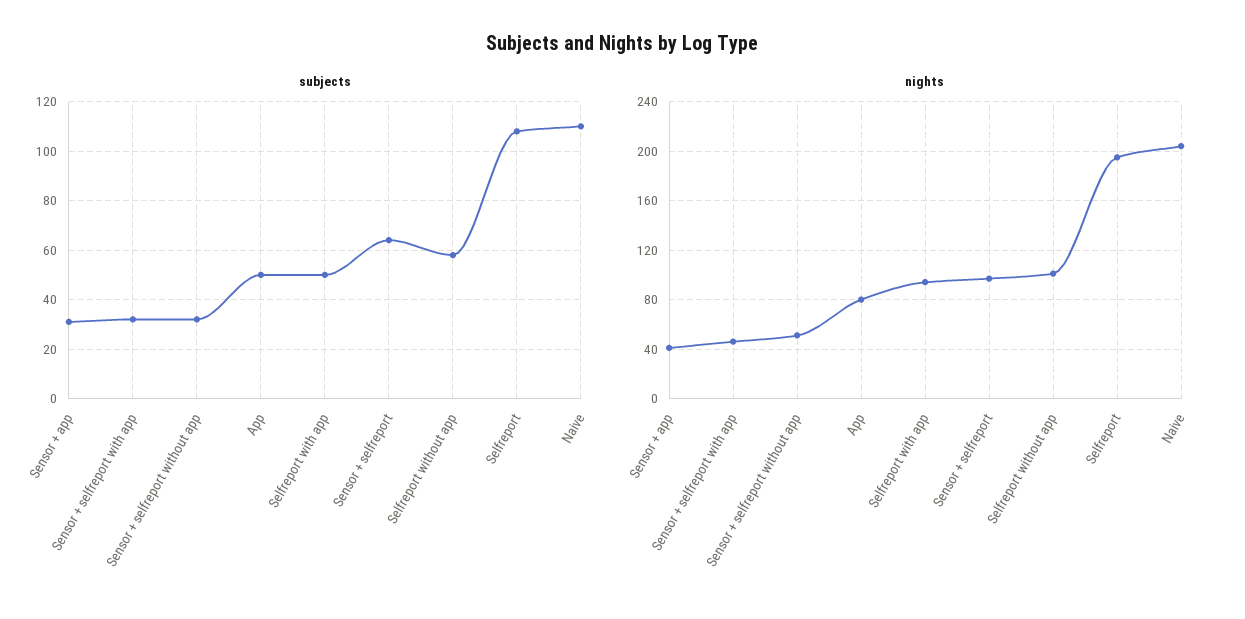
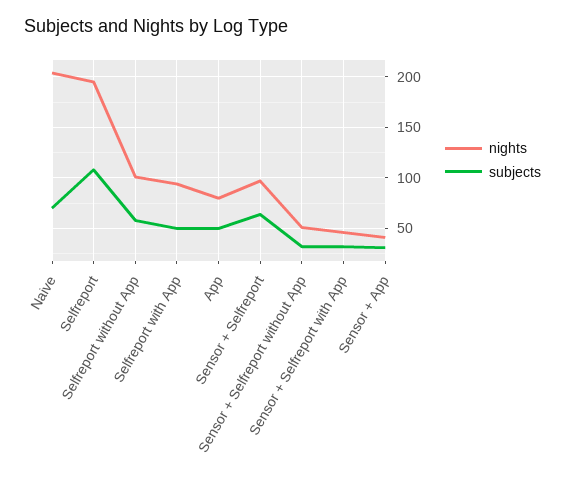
  {
    "subjects": {
      "Sensor + app": 30,
      "Sensor + selfreport with app": 30,
      "Sensor + selfreport without app": 30,
      "App": 50,
      "Selfreport with app": 50,
      "Sensor + selfreport": 65,
      "Selfreport without app": 60,
      "Selfreport": 110,
-     "Naive": 110
+     "Naive": 70
    },
    "nights": {
      "Sensor + app": 40,
      "Sensor + selfreport with app": 45,
      "Sensor + selfreport without app": 50,
      "App": 80,
      "Selfreport with app": 95,
      "Sensor + selfreport": 95,
      "Selfreport without app": 100,
      "Selfreport": 195,
      "Naive": 205
    }
  }

